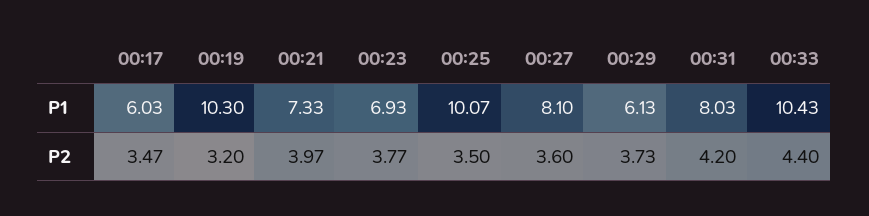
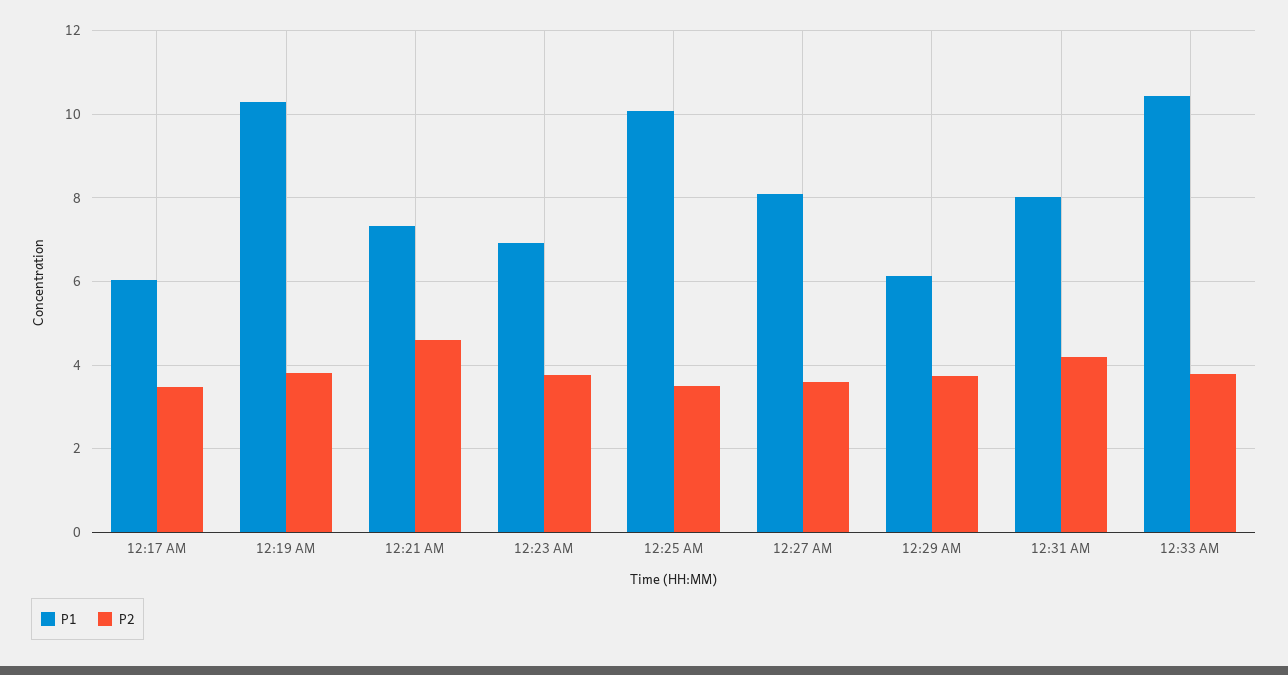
  {
    "P1": {
      "00:17": 6.03,
      "00:19": 10.3,
      "00:21": 7.33,
      "00:23": 6.93,
      "00:25": 10.07,
      "00:27": 8.1,
      "00:29": 6.13,
      "00:31": 8.03,
      "00:33": 10.43
    },
    "P2": {
      "00:17": 3.47,
-     "00:19": 3.2,
+     "00:19": 3.8,
-     "00:21": 3.97,
+     "00:21": 4.6,
      "00:23": 3.77,
      "00:25": 3.5,
      "00:27": 3.6,
      "00:29": 3.73,
      "00:31": 4.2,
-     "00:33": 4.4
+     "00:33": 3.8
    }
  }

